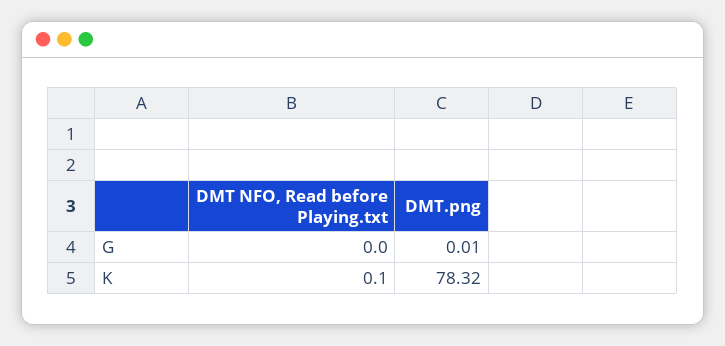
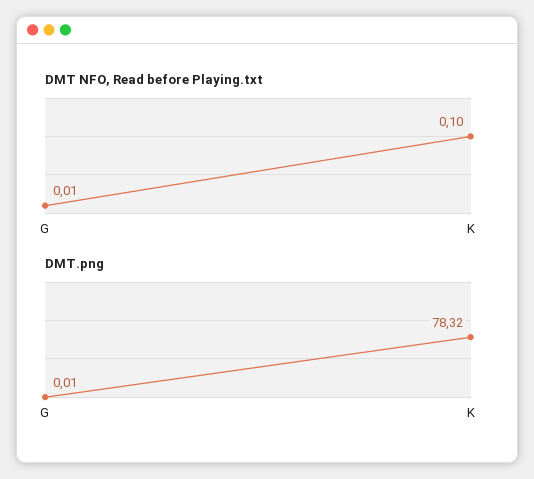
  {
    "DMT NFO, Read before Playing.txt": {
-     "G": 0,
+     "G": 0.01,
      "K": 0.1
    },
    "DMT.png": {
      "G": 0.01,
      "K": 78.32
    }
  }

